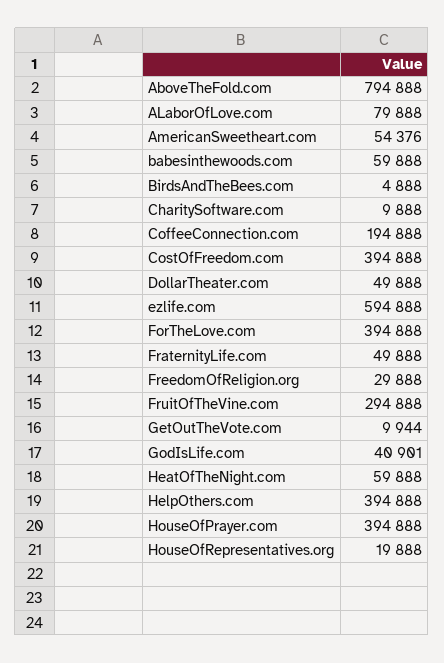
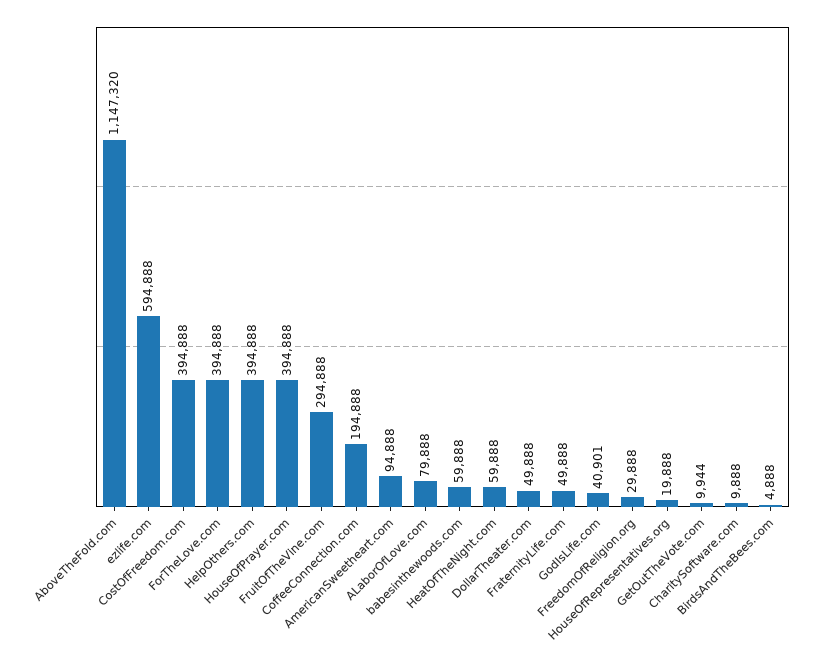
  {
-   "AboveTheFold.com": 794888,
+   "AboveTheFold.com": 1147320,
    "ALaborOfLove.com": 79888,
-   "AmericanSweetheart.com": 54376,
+   "AmericanSweetheart.com": 94888,
    "babesinthewoods.com": 59888,
    "BirdsAndTheBees.com": 4888,
    "CharitySoftware.com": 9888,
    "CoffeeConnection.com": 194888,
    "CostOfFreedom.com": 394888,
    "DollarTheater.com": 49888,
    "ezlife.com": 594888,
    "ForTheLove.com": 394888,
    "FraternityLife.com": 49888,
    "FreedomOfReligion.org": 29888,
    "FruitOfTheVine.com": 294888,
    "GetOutTheVote.com": 9944,
    "GodIsLife.com": 40901,
    "HeatOfTheNight.com": 59888,
    "HelpOthers.com": 394888,
    "HouseOfPrayer.com": 394888,
    "HouseOfRepresentatives.org": 19888
  }

